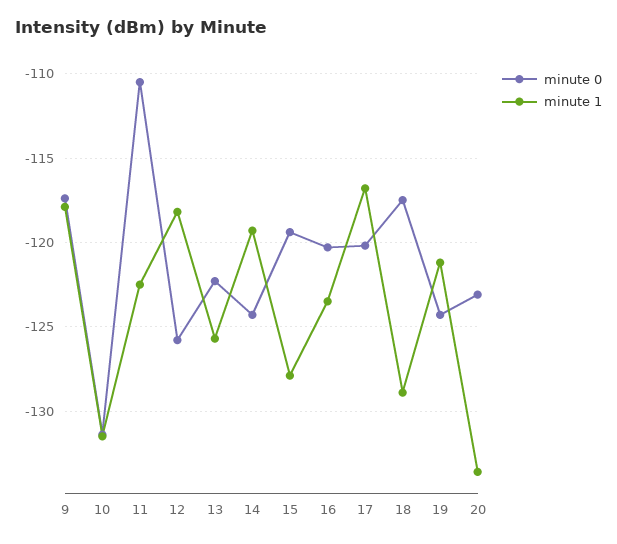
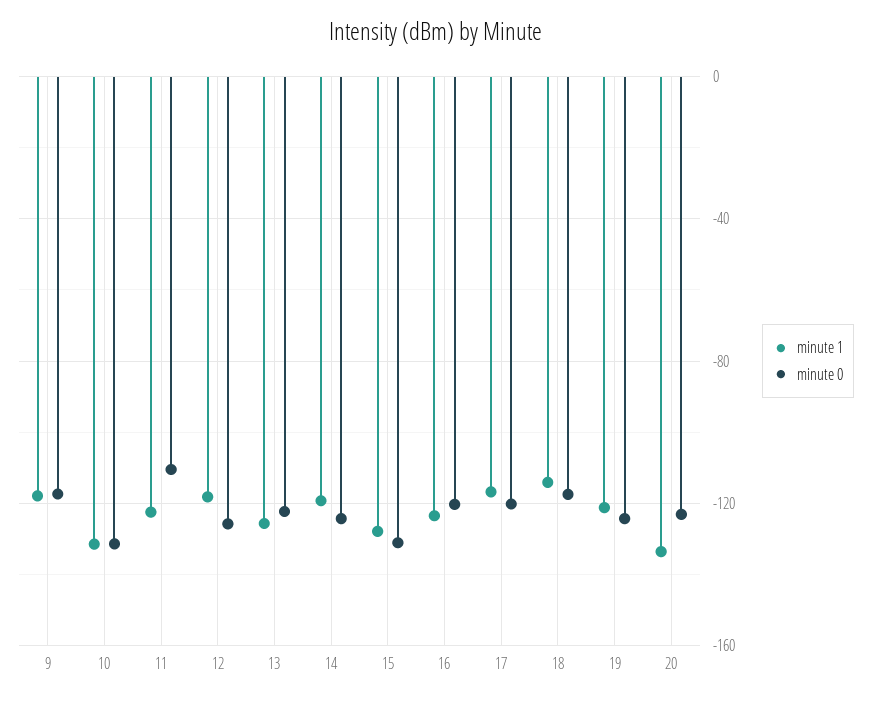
  {
    "minute 0": {
      "9": -117.5,
      "10": -131.5,
      "11": -110.5,
      "12": -126,
      "13": -122.5,
      "14": -124.5,
-     "15": -119.5,
+     "15": -130,
      "16": -120.5,
      "17": -120,
      "18": -117.5,
      "19": -124.5,
      "20": -123
    },
    "minute 1": {
      "9": -118,
      "10": -131.5,
      "11": -122.5,
      "12": -118,
      "13": -125.5,
      "14": -119.5,
      "15": -128,
      "16": -123.5,
      "17": -117,
-     "18": -129,
+     "18": -115,
      "19": -121,
      "20": -133.5
    }
  }

